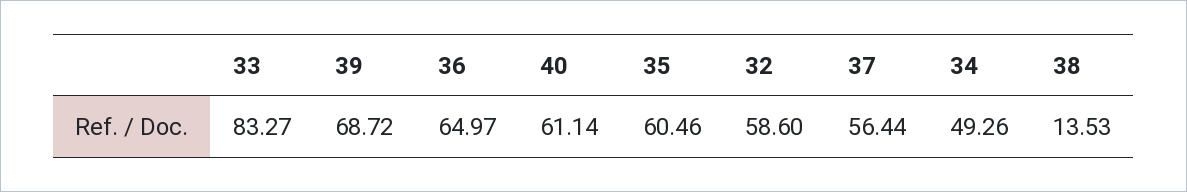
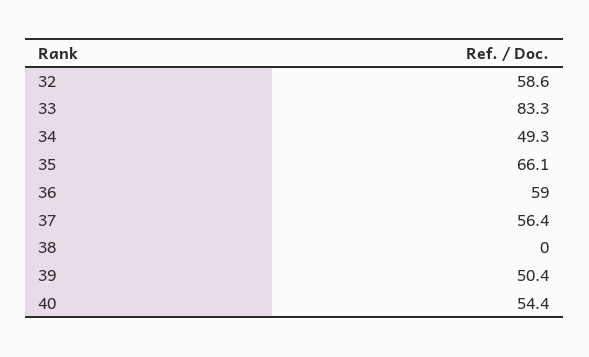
  {
    "33": 83.27,
-   "39": 68.72,
+   "39": 50.4,
-   "36": 64.97,
+   "36": 59,
-   "40": 61.14,
+   "40": 54.4,
-   "35": 60.46,
+   "35": 66.1,
    "32": 58.6,
    "37": 56.44,
    "34": 49.26,
-   "38": 13.53
+   "38": 0
  }

